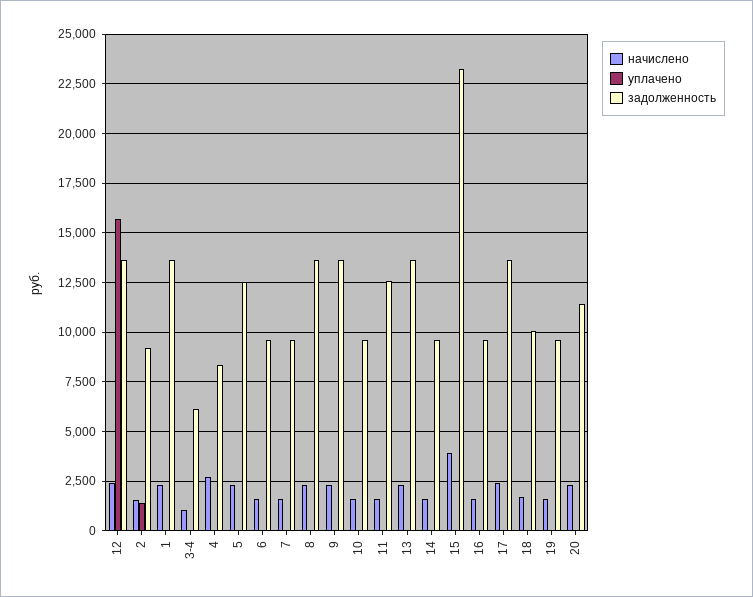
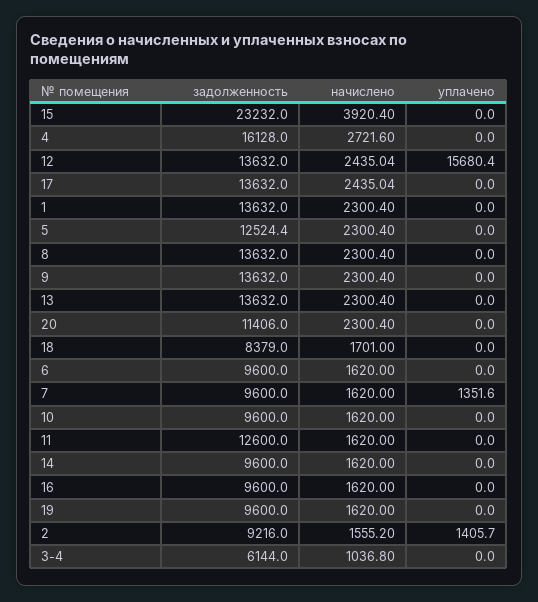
  {
    "начислено": {
      "12": 2435.04,
      "2": 1555.2,
      "1": 2300.4,
      "3-4": 1036.8,
      "4": 2721.6,
      "5": 2300.4,
      "6": 1620,
      "7": 1620,
      "8": 2300.4,
      "9": 2300.4,
      "10": 1620,
      "11": 1620,
      "13": 2300.4,
      "14": 1620,
      "15": 3920.4,
      "16": 1620,
      "17": 2435.04,
      "18": 1701,
      "19": 1620,
      "20": 2300.4
    },
    "уплачено": {
      "12": 15680.4,
      "2": 1405.7,
      "1": 0,
      "3-4": 0,
      "4": 0,
      "5": 0,
      "6": 0,
-     "7": 0,
+     "7": 1351.6,
      "8": 0,
      "9": 0,
      "10": 0,
      "11": 0,
      "13": 0,
      "14": 0,
      "15": 0,
      "16": 0,
      "17": 0,
      "18": 0,
      "19": 0,
      "20": 0
    },
    "задолженность": {
      "12": 13632,
      "2": 9216,
      "1": 13632,
      "3-4": 6144,
-     "4": 8500,
+     "4": 16128,
      "5": 12524.4,
      "6": 9600,
      "7": 9600,
      "8": 13632,
      "9": 13632,
      "10": 9600,
      "11": 12600,
      "13": 13632,
      "14": 9600,
      "15": 23232,
      "16": 9600,
      "17": 13632,
-     "18": 10000,
+     "18": 8379,
      "19": 9600,
      "20": 11406
    }
  }

